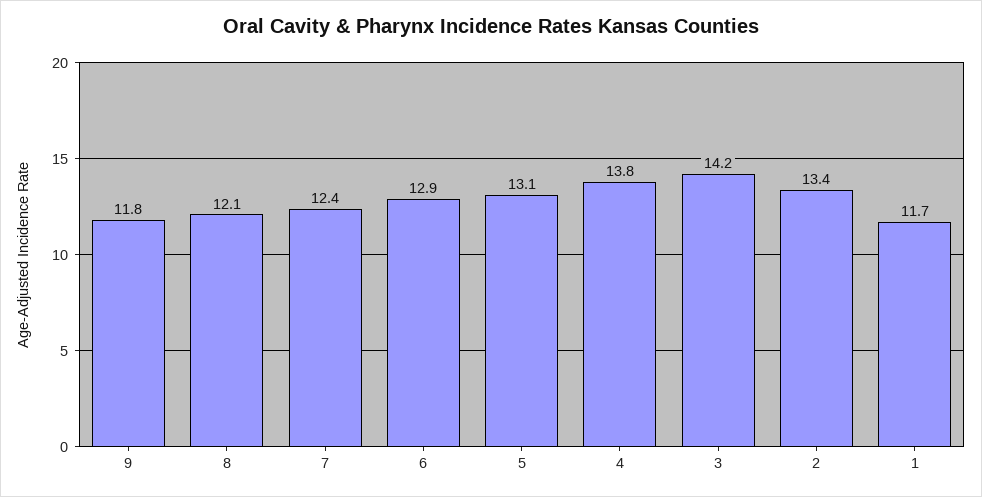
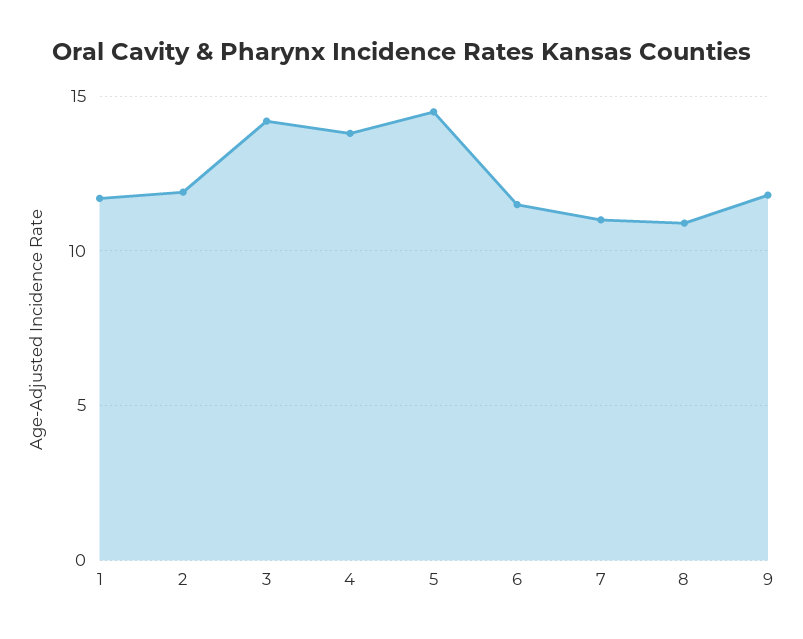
  {
    "9": 11.8,
-   "8": 12.1,
+   "8": 11,
-   "7": 12.4,
+   "7": 11,
-   "6": 12.9,
+   "6": 11.5,
-   "5": 13.1,
+   "5": 14.5,
    "4": 13.8,
    "3": 14.2,
-   "2": 13.4,
+   "2": 12,
    "1": 11.7
  }

